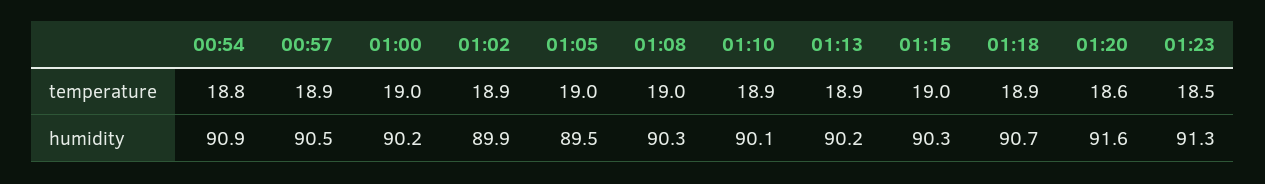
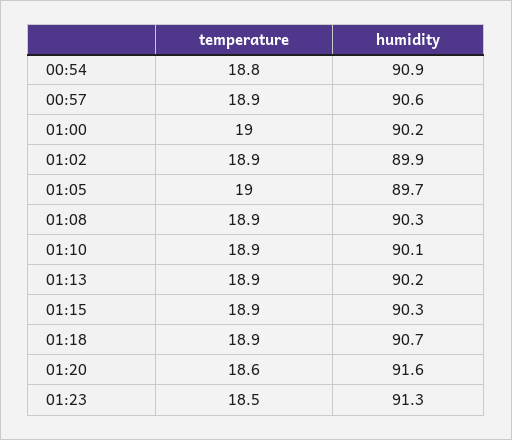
  {
    "00:54": {
      "temperature": 18.8,
      "humidity": 90.9
    },
    "00:57": {
      "temperature": 18.9,
-     "humidity": 90.5
+     "humidity": 90.6
    },
    "01:00": {
      "temperature": 19,
      "humidity": 90.2
    },
    "01:02": {
      "temperature": 18.9,
      "humidity": 89.9
    },
    "01:05": {
      "temperature": 19,
-     "humidity": 89.5
+     "humidity": 89.7
    },
    "01:08": {
-     "temperature": 19,
+     "temperature": 18.9,
      "humidity": 90.3
    },
    "01:10": {
      "temperature": 18.9,
      "humidity": 90.1
    },
    "01:13": {
      "temperature": 18.9,
      "humidity": 90.2
    },
    "01:15": {
-     "temperature": 19,
+     "temperature": 18.9,
      "humidity": 90.3
    },
    "01:18": {
      "temperature": 18.9,
      "humidity": 90.7
    },
    "01:20": {
      "temperature": 18.6,
      "humidity": 91.6
    },
    "01:23": {
      "temperature": 18.5,
      "humidity": 91.3
    }
  }

